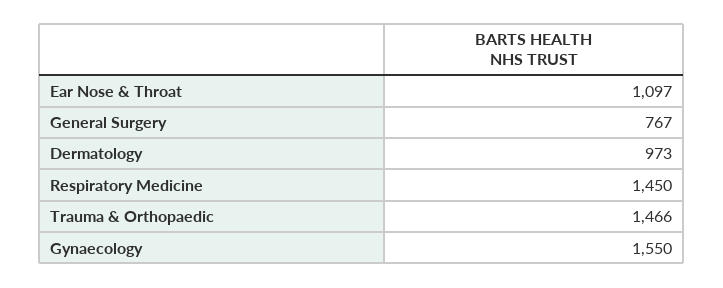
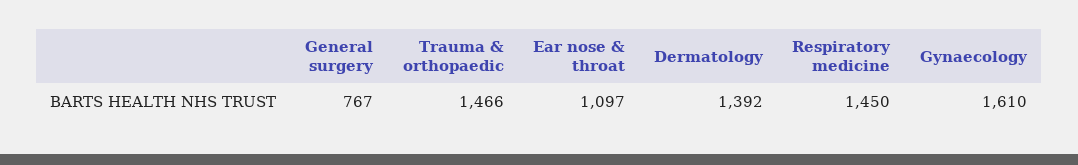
  {
    "Ear Nose & Throat": 1097,
    "General Surgery": 767,
-   "Dermatology": 973,
+   "Dermatology": 1392,
    "Respiratory Medicine": 1450,
    "Trauma & Orthopaedic": 1466,
-   "Gynaecology": 1550
+   "Gynaecology": 1610
  }

